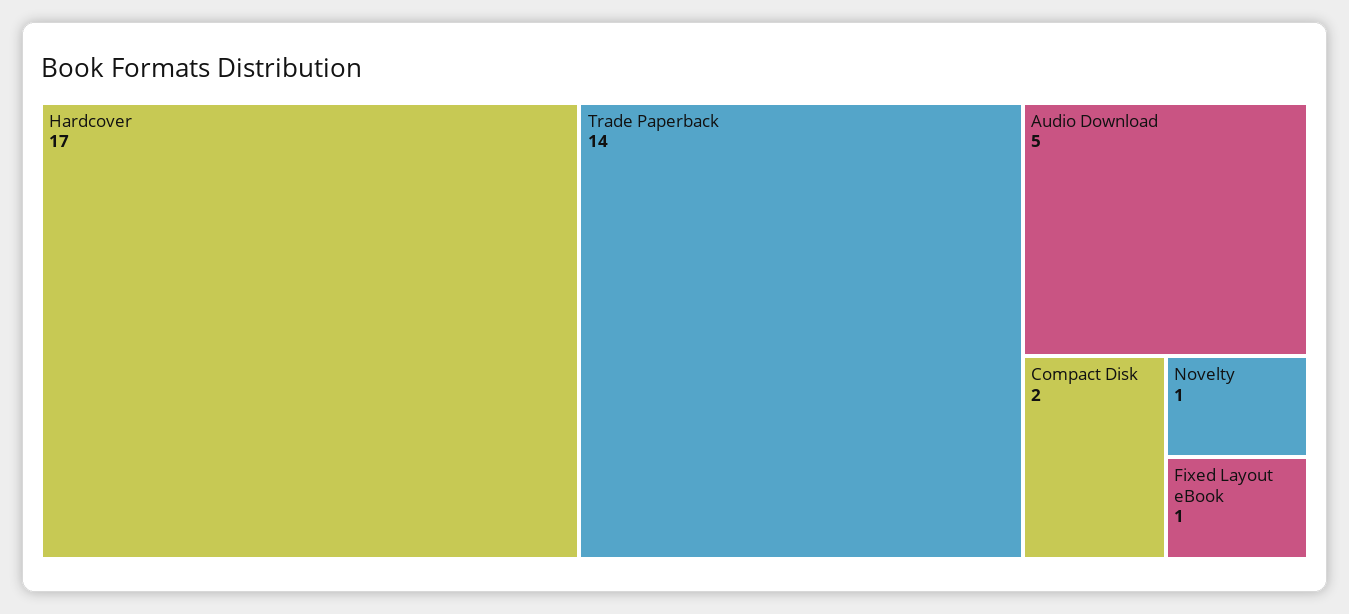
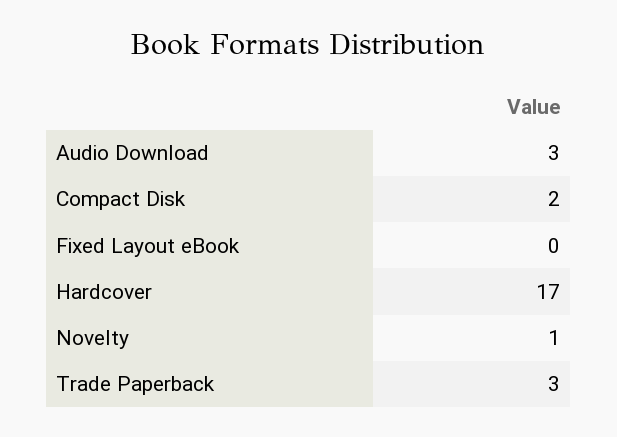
  {
    "Hardcover": 17,
-   "Trade Paperback": 14,
+   "Trade Paperback": 3,
-   "Audio Download": 5,
+   "Audio Download": 3,
    "Compact Disk": 2,
    "Novelty": 1,
-   "Fixed Layout eBook": 1
+   "Fixed Layout eBook": 0
  }

